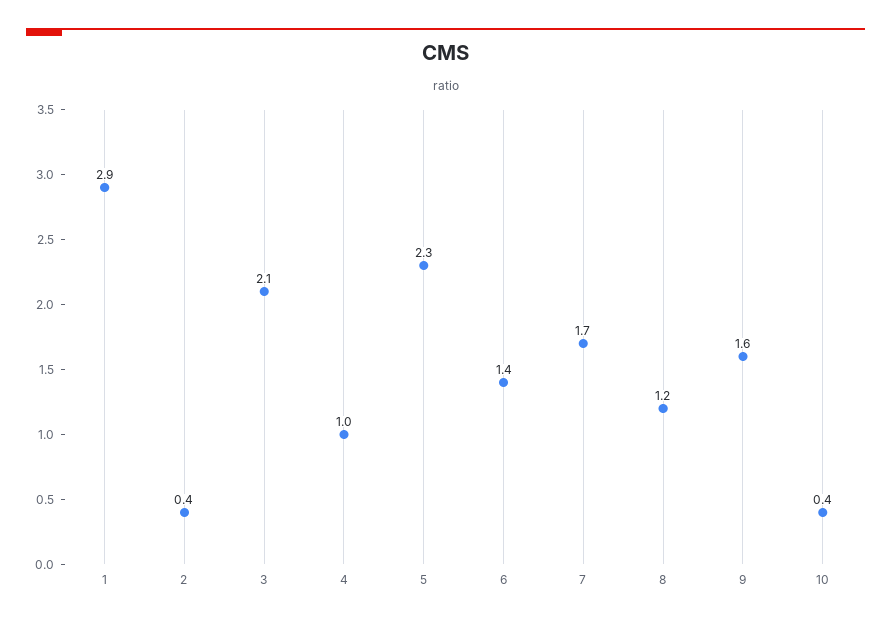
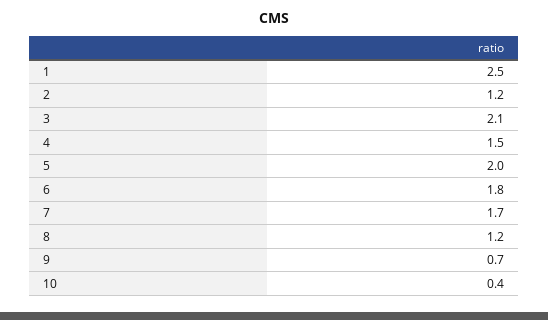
  {
-   "1": 2.9,
+   "1": 2.5,
-   "2": 0.4,
+   "2": 1.2,
    "3": 2.1,
-   "4": 1,
+   "4": 1.5,
-   "5": 2.3,
+   "5": 2,
-   "6": 1.4,
+   "6": 1.8,
    "7": 1.7,
    "8": 1.2,
-   "9": 1.6,
+   "9": 0.7,
    "10": 0.4
  }

